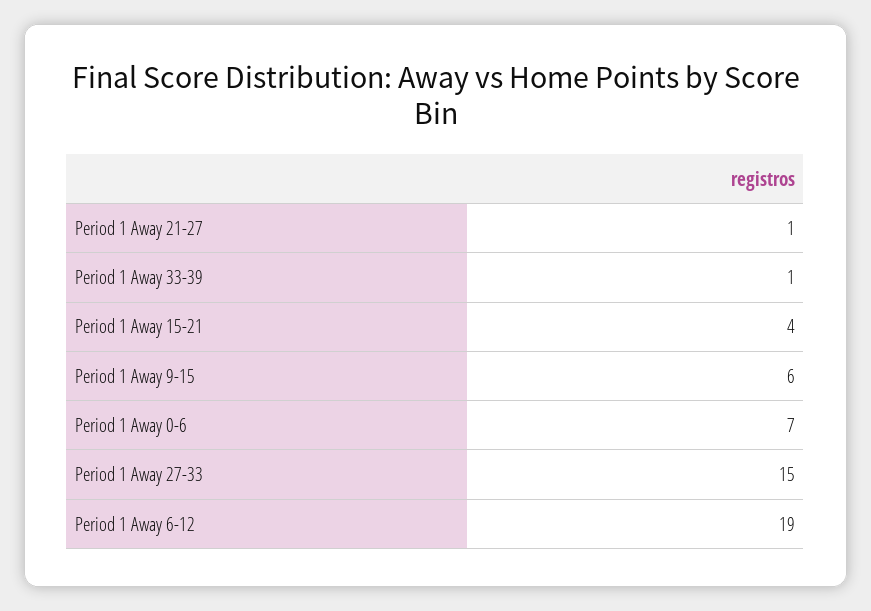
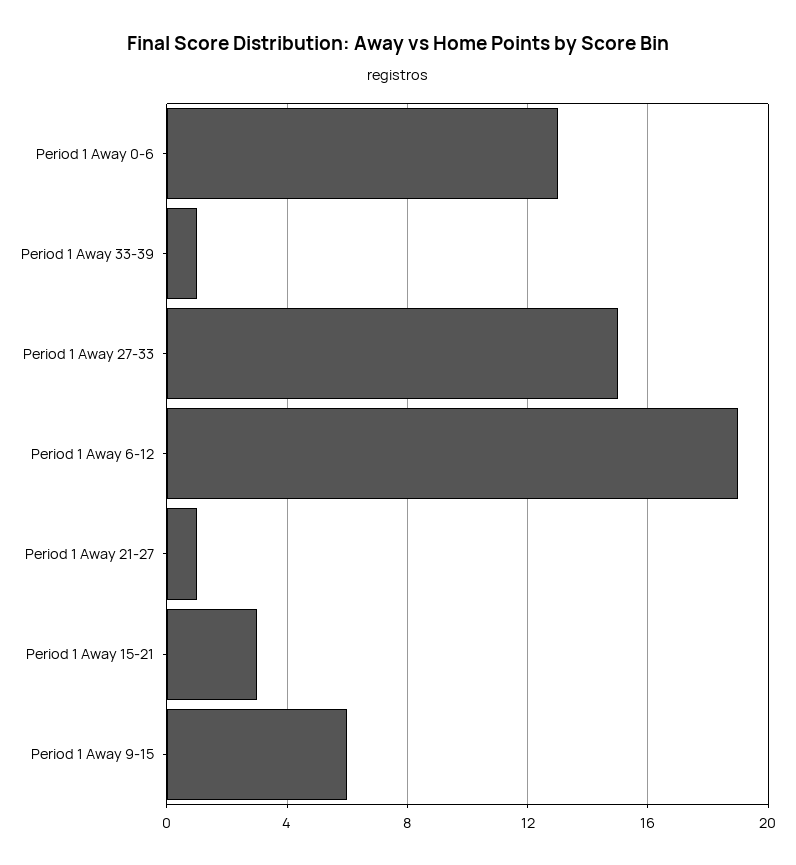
  {
    "Period 1 Away 21-27": 1,
    "Period 1 Away 33-39": 1,
-   "Period 1 Away 15-21": 4,
+   "Period 1 Away 15-21": 3,
    "Period 1 Away 9-15": 6,
-   "Period 1 Away 0-6": 7,
+   "Period 1 Away 0-6": 13,
    "Period 1 Away 27-33": 15,
    "Period 1 Away 6-12": 19
  }

